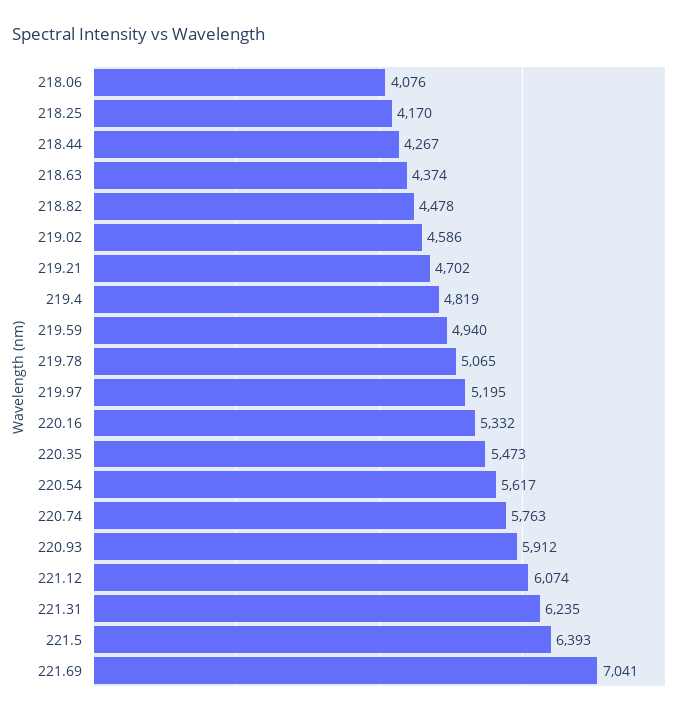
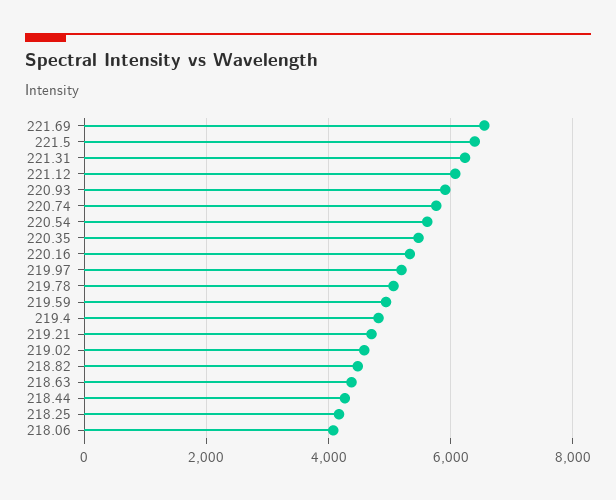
  {
    "218.06": 4076,
    "218.25": 4170,
    "218.44": 4267,
    "218.63": 4374,
    "218.82": 4478,
    "219.02": 4586,
    "219.21": 4702,
    "219.4": 4819,
    "219.59": 4940,
    "219.78": 5065,
    "219.97": 5195,
    "220.16": 5332,
    "220.35": 5473,
    "220.54": 5617,
    "220.74": 5763,
    "220.93": 5912,
    "221.12": 6074,
    "221.31": 6235,
    "221.5": 6393,
-   "221.69": 7041
+   "221.69": 6600
  }

